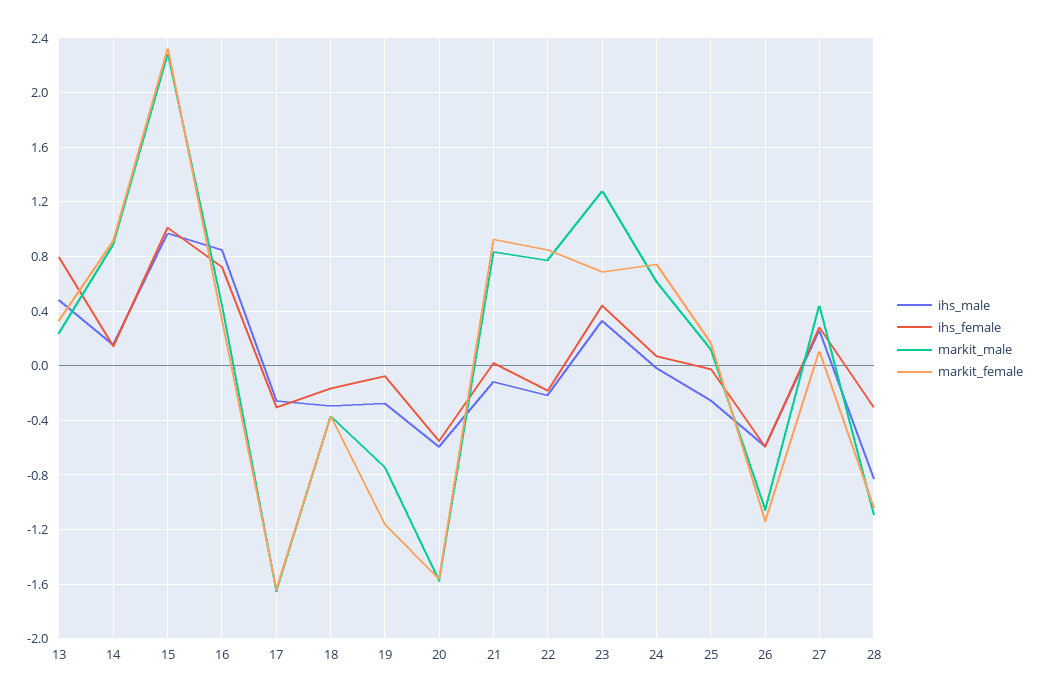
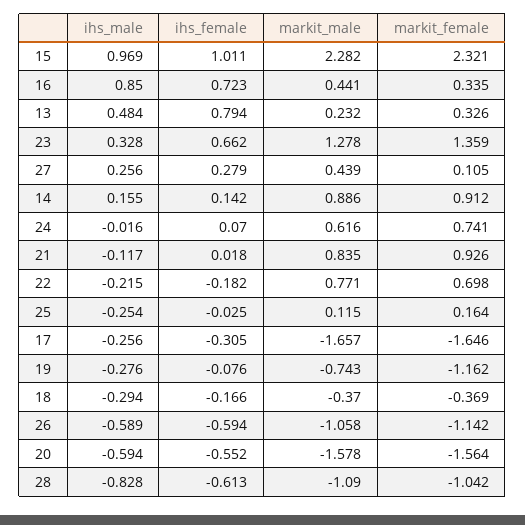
  {
    "ihs_male": {
      "13": 0.484,
      "14": 0.155,
      "15": 0.969,
      "16": 0.85,
      "17": -0.256,
      "18": -0.294,
      "19": -0.276,
      "20": -0.594,
      "21": -0.117,
      "22": -0.215,
      "23": 0.328,
      "24": -0.016,
      "25": -0.254,
      "26": -0.589,
      "27": 0.256,
      "28": -0.828
    },
    "ihs_female": {
      "13": 0.794,
      "14": 0.142,
      "15": 1.011,
      "16": 0.723,
      "17": -0.305,
      "18": -0.166,
      "19": -0.076,
      "20": -0.552,
      "21": 0.018,
      "22": -0.182,
-     "23": 0.45,
+     "23": 0.662,
      "24": 0.07,
      "25": -0.025,
      "26": -0.594,
      "27": 0.279,
-     "28": -0.3
+     "28": -0.613
    },
    "markit_male": {
      "13": 0.232,
      "14": 0.886,
      "15": 2.282,
      "16": 0.441,
      "17": -1.657,
      "18": -0.37,
      "19": -0.743,
      "20": -1.578,
      "21": 0.835,
      "22": 0.771,
      "23": 1.278,
      "24": 0.616,
      "25": 0.115,
      "26": -1.058,
      "27": 0.439,
      "28": -1.09
    },
    "markit_female": {
      "13": 0.326,
      "14": 0.912,
      "15": 2.321,
      "16": 0.335,
      "17": -1.646,
      "18": -0.369,
      "19": -1.162,
      "20": -1.564,
      "21": 0.926,
-     "22": 0.85,
+     "22": 0.698,
-     "23": 0.7,
+     "23": 1.359,
      "24": 0.741,
      "25": 0.164,
      "26": -1.142,
      "27": 0.105,
      "28": -1.042
    }
  }

